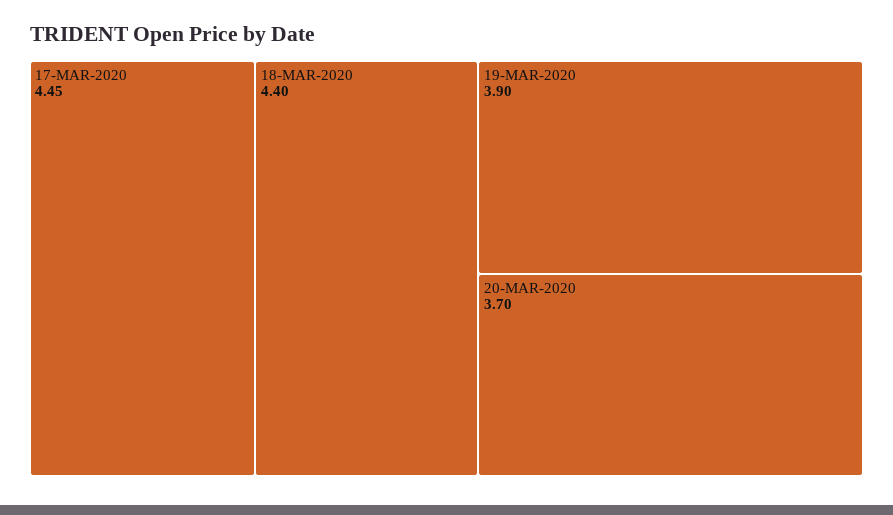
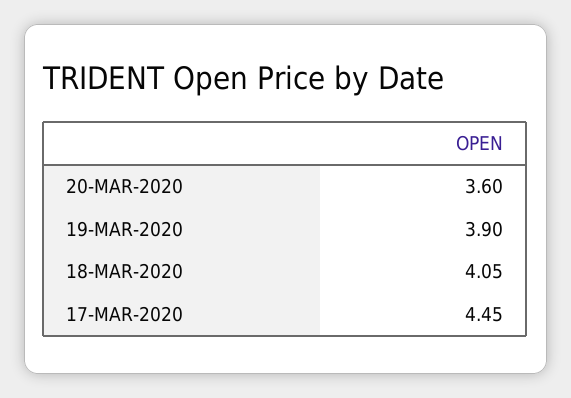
  {
    "17-MAR-2020": 4.45,
-   "18-MAR-2020": 4.4,
+   "18-MAR-2020": 4.05,
    "19-MAR-2020": 3.9,
-   "20-MAR-2020": 3.7
+   "20-MAR-2020": 3.6
  }

